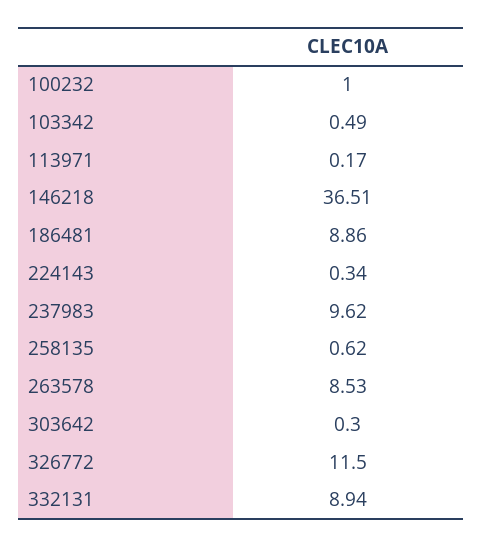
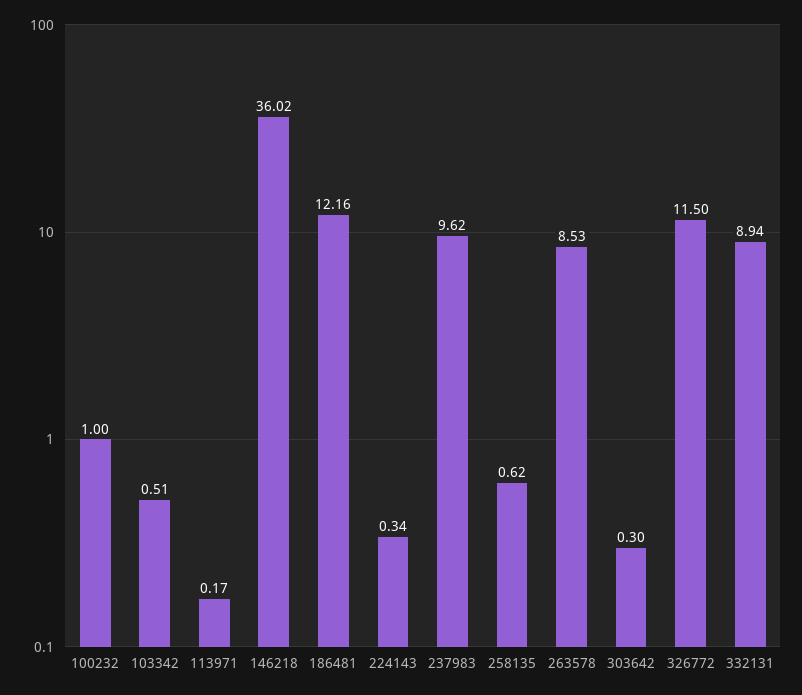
  {
    "100232": 1,
-   "103342": 0.49,
+   "103342": 0.51,
    "113971": 0.17,
-   "146218": 36.51,
+   "146218": 36.02,
-   "186481": 8.86,
+   "186481": 12.16,
    "224143": 0.34,
    "237983": 9.62,
    "258135": 0.62,
    "263578": 8.53,
    "303642": 0.3,
    "326772": 11.5,
    "332131": 8.94
  }

